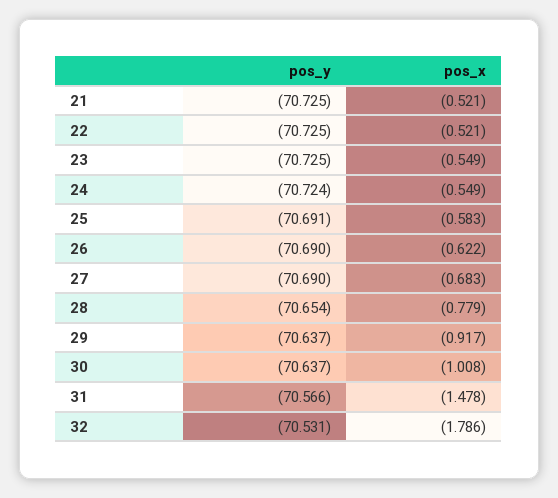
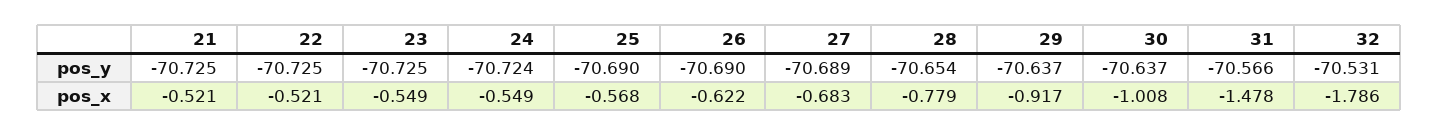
  {
    "pos_y": {
      "21": -70.725,
      "22": -70.725,
      "23": -70.725,
      "24": -70.724,
-     "25": -70.691,
+     "25": -70.69,
      "26": -70.69,
-     "27": -70.69,
+     "27": -70.689,
      "28": -70.654,
      "29": -70.637,
      "30": -70.637,
      "31": -70.566,
      "32": -70.531
    },
    "pos_x": {
      "21": -0.521,
      "22": -0.521,
      "23": -0.549,
      "24": -0.549,
-     "25": -0.583,
+     "25": -0.568,
      "26": -0.622,
      "27": -0.683,
      "28": -0.779,
      "29": -0.917,
      "30": -1.008,
      "31": -1.478,
      "32": -1.786
    }
  }

